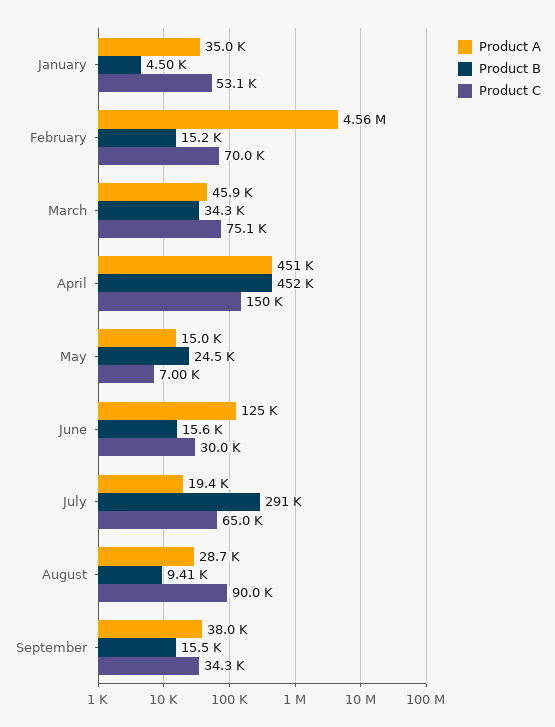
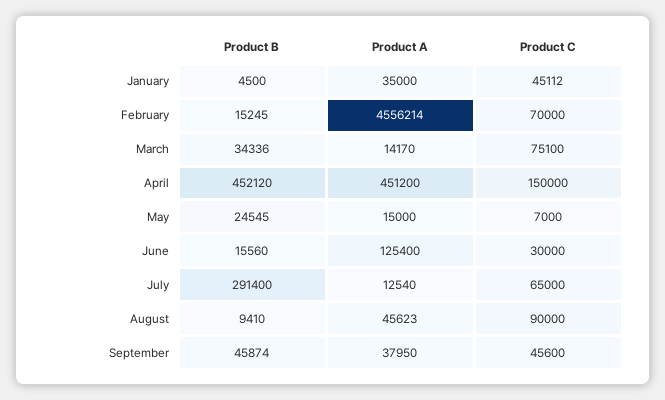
  {
    "Product A": {
      "January": 35000,
      "February": 4556214,
-     "March": 45900,
+     "March": 14170,
      "April": 451200,
      "May": 15000,
      "June": 125400,
-     "July": 19400,
+     "July": 12540,
-     "August": 28700,
+     "August": 45623,
      "September": 37950
    },
    "Product B": {
      "January": 4500,
      "February": 15245,
      "March": 34336,
      "April": 452120,
      "May": 24545,
      "June": 15560,
      "July": 291400,
      "August": 9410,
-     "September": 15500
+     "September": 45874
    },
    "Product C": {
-     "January": 53100,
+     "January": 45112,
      "February": 70000,
      "March": 75100,
      "April": 150000,
      "May": 7000,
      "June": 30000,
      "July": 65000,
      "August": 90000,
-     "September": 34300
+     "September": 45600
    }
  }

